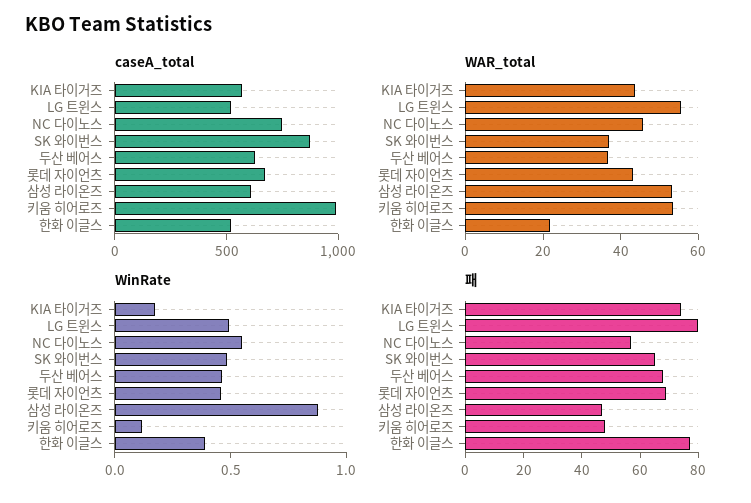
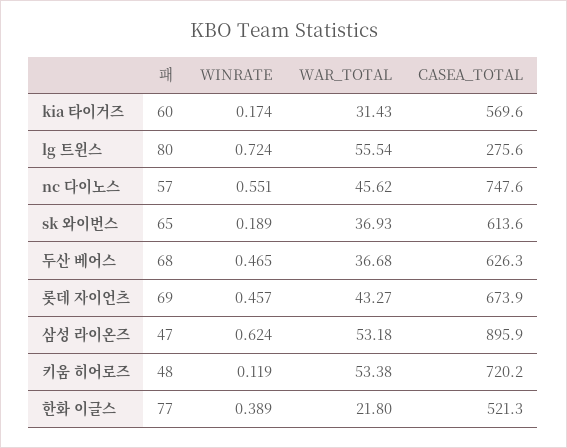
  {
    "caseA_total": {
      "KIA 타이거즈": 569.6,
-     "LG 트윈스": 500,
+     "LG 트윈스": 275.6,
      "NC 다이노스": 747.6,
-     "SK 와이번스": 900,
+     "SK 와이번스": 613.6,
      "두산 베어스": 626.3,
      "롯데 자이언츠": 673.9,
-     "삼성 라이온즈": 600,
+     "삼성 라이온즈": 895.9,
-     "키움 히어로즈": 1000,
+     "키움 히어로즈": 720.2,
      "한화 이글스": 521.3
    },
    "WAR_total": {
-     "KIA 타이거즈": 45,
+     "KIA 타이거즈": 31.43,
      "LG 트윈스": 55.54,
      "NC 다이노스": 45.62,
      "SK 와이번스": 36.93,
      "두산 베어스": 36.68,
      "롯데 자이언츠": 43.27,
      "삼성 라이온즈": 53.18,
      "키움 히어로즈": 53.38,
      "한화 이글스": 21.8
    },
    "WinRate": {
      "KIA 타이거즈": 0.174,
-     "LG 트윈스": 0.5,
+     "LG 트윈스": 0.724,
      "NC 다이노스": 0.551,
-     "SK 와이번스": 0.5,
+     "SK 와이번스": 0.189,
      "두산 베어스": 0.465,
      "롯데 자이언츠": 0.457,
-     "삼성 라이온즈": 0.9,
+     "삼성 라이온즈": 0.624,
      "키움 히어로즈": 0.119,
      "한화 이글스": 0.389
    },
    "패": {
-     "KIA 타이거즈": 75,
+     "KIA 타이거즈": 60,
      "LG 트윈스": 80,
      "NC 다이노스": 57,
      "SK 와이번스": 65,
      "두산 베어스": 68,
      "롯데 자이언츠": 69,
      "삼성 라이온즈": 47,
      "키움 히어로즈": 48,
      "한화 이글스": 77
    }
  }

